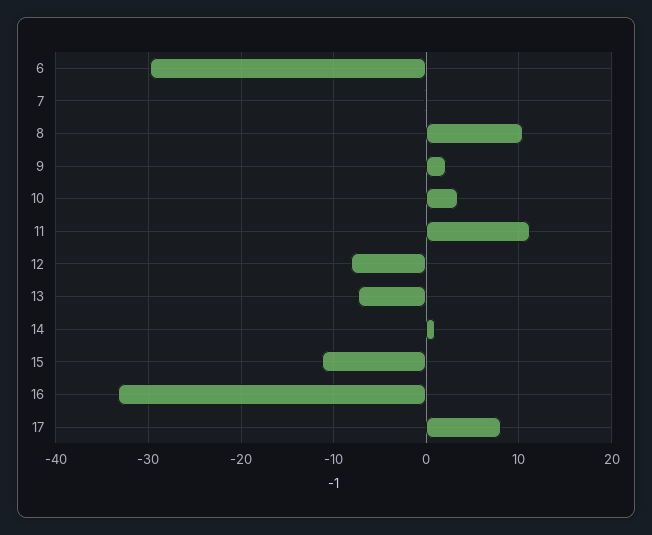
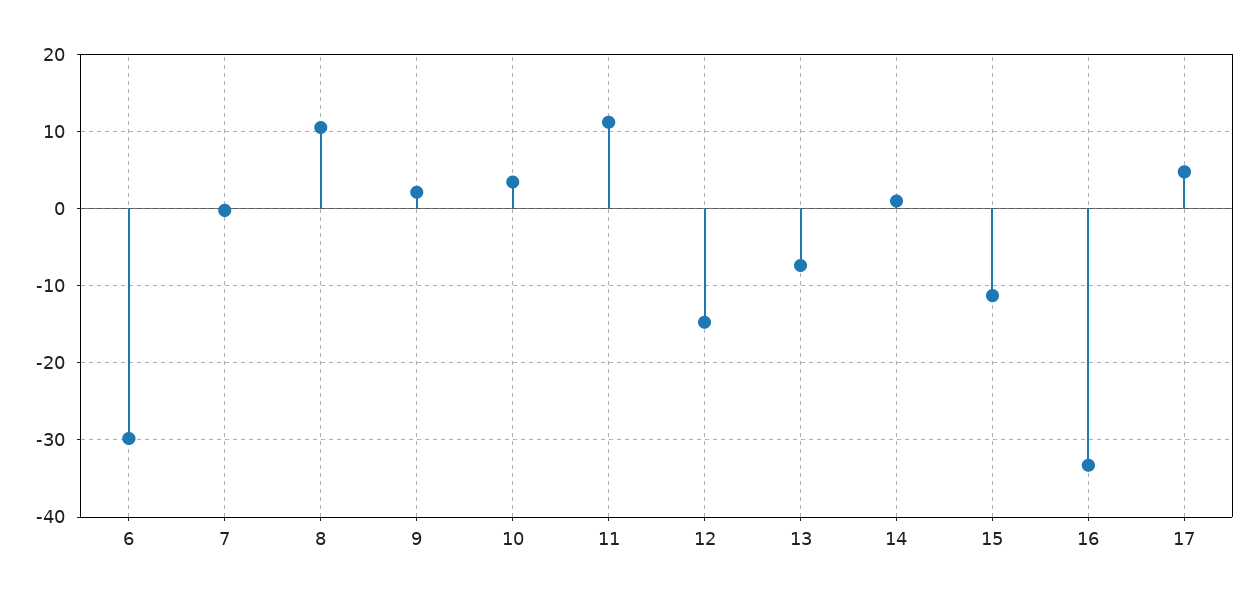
  {
    "6": -30,
    "7": 0,
    "8": 10,
    "9": 2,
    "10": 3,
    "11": 11,
-   "12": -8,
+   "12": -15,
    "13": -7,
    "14": 1,
    "15": -11,
    "16": -33,
-   "17": 8
+   "17": 5
  }

